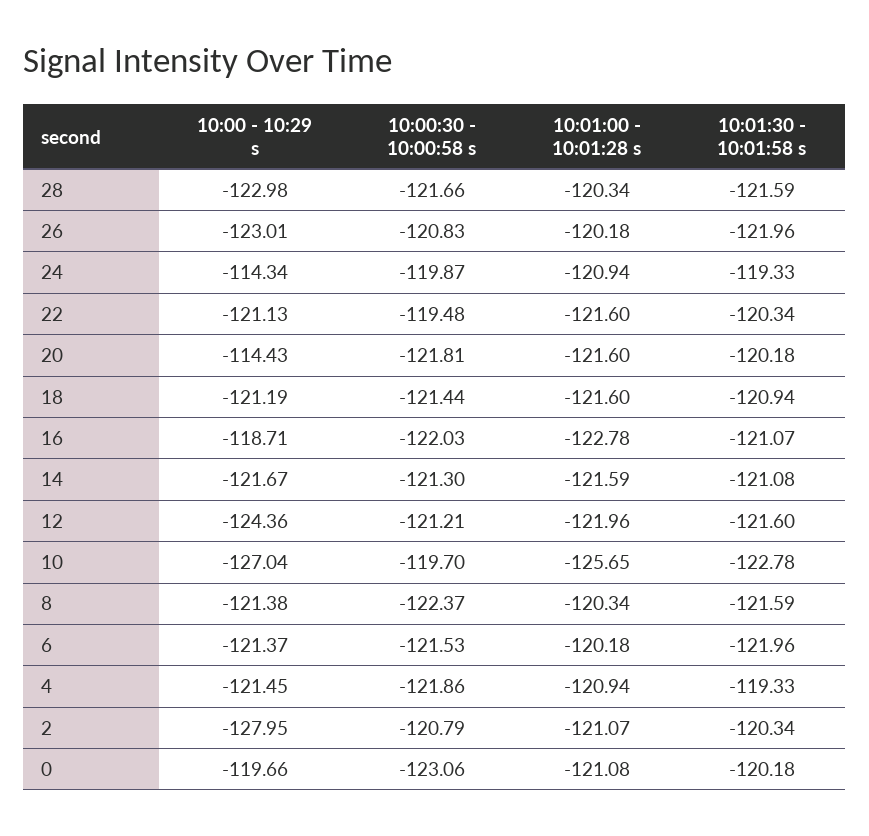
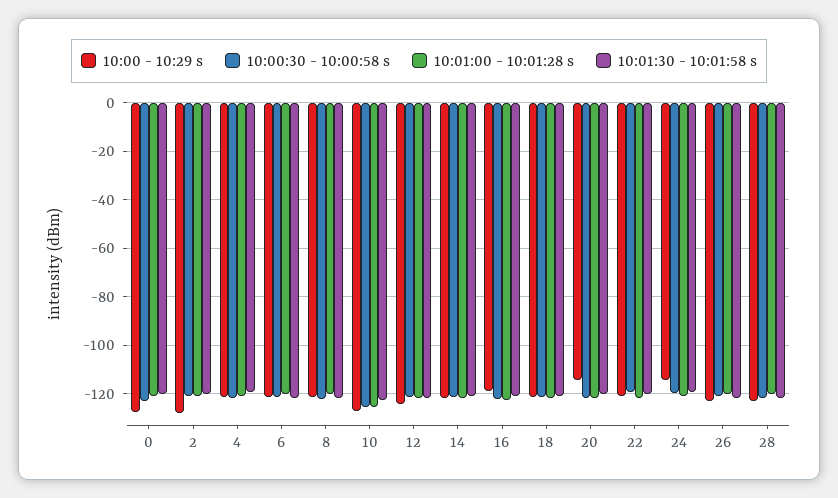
  {
    "10:00 - 10:29 s": {
      "28": -122.98,
      "26": -123.01,
      "24": -114.34,
      "22": -121.13,
      "20": -114.43,
      "18": -121.19,
      "16": -118.71,
      "14": -121.67,
      "12": -124.36,
      "10": -127.04,
      "8": -121.38,
      "6": -121.37,
      "4": -121.45,
      "2": -127.95,
-     "0": -119.66
+     "0": -127.5
    },
    "10:00:30 - 10:00:58 s": {
      "28": -121.66,
      "26": -120.83,
      "24": -119.87,
      "22": -119.48,
      "20": -121.81,
      "18": -121.44,
      "16": -122.03,
      "14": -121.3,
      "12": -121.21,
-     "10": -119.7,
+     "10": -125,
      "8": -122.37,
      "6": -121.53,
      "4": -121.86,
      "2": -120.79,
      "0": -123.06
    },
    "10:01:00 - 10:01:28 s": {
      "28": -120.34,
      "26": -120.18,
      "24": -120.94,
      "22": -121.6,
      "20": -121.6,
      "18": -121.6,
      "16": -122.78,
      "14": -121.59,
      "12": -121.96,
      "10": -125.65,
      "8": -120.34,
      "6": -120.18,
      "4": -120.94,
      "2": -121.07,
      "0": -121.08
    },
    "10:01:30 - 10:01:58 s": {
      "28": -121.59,
      "26": -121.96,
      "24": -119.33,
      "22": -120.34,
      "20": -120.18,
      "18": -120.94,
      "16": -121.07,
      "14": -121.08,
      "12": -121.6,
      "10": -122.78,
      "8": -121.59,
      "6": -121.96,
      "4": -119.33,
      "2": -120.34,
      "0": -120.18
    }
  }

